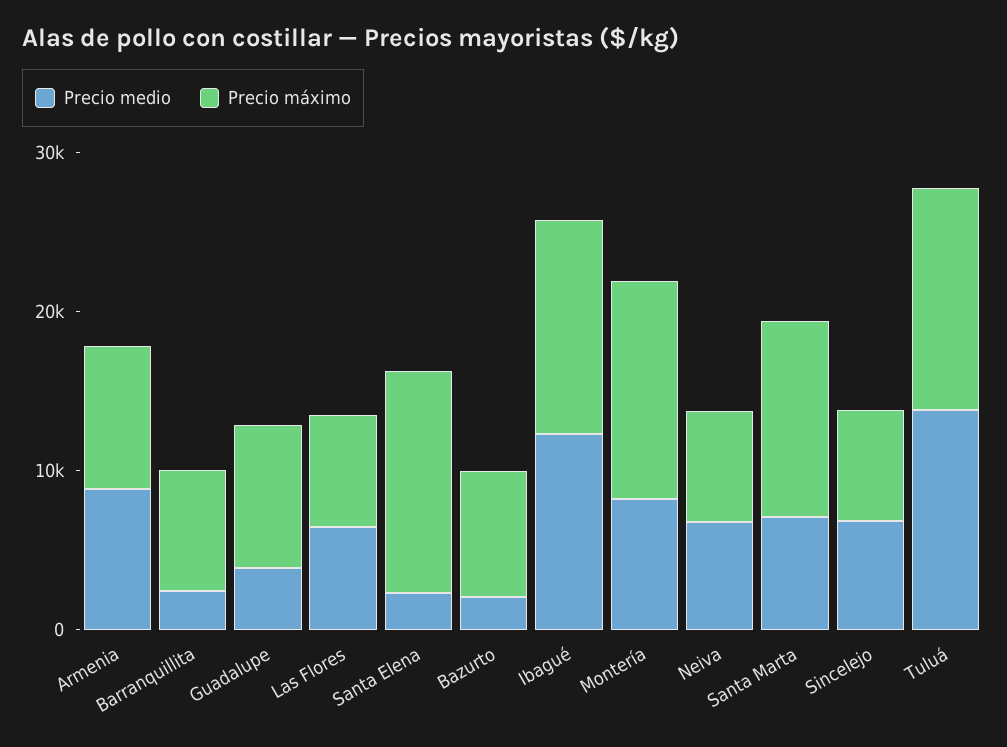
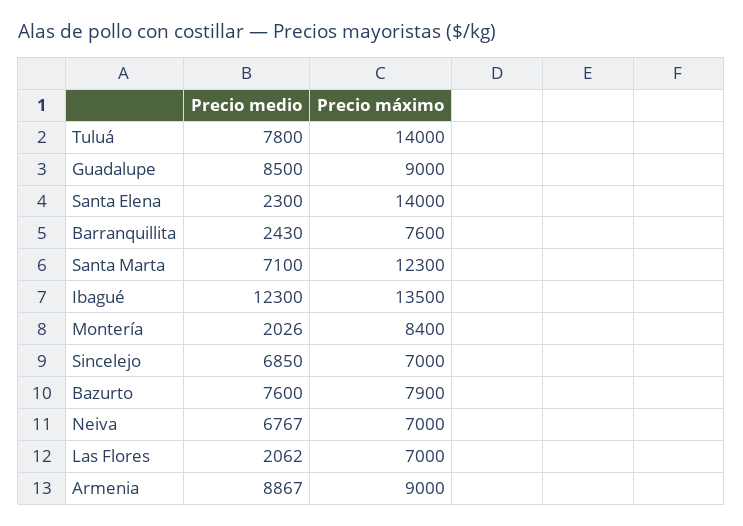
  {
    "Precio medio": {
      "Armenia": 8867,
      "Barranquillita": 2430,
-     "Guadalupe": 4000,
+     "Guadalupe": 8500,
-     "Las Flores": 6000,
+     "Las Flores": 2062,
      "Santa Elena": 2300,
-     "Bazurto": 2000,
+     "Bazurto": 7600,
      "Ibagué": 12300,
-     "Montería": 8000,
+     "Montería": 2026,
      "Neiva": 6767,
      "Santa Marta": 7100,
      "Sincelejo": 6850,
-     "Tuluá": 14000
+     "Tuluá": 7800
    },
    "Precio máximo": {
      "Armenia": 9000,
      "Barranquillita": 7600,
      "Guadalupe": 9000,
      "Las Flores": 7000,
      "Santa Elena": 14000,
      "Bazurto": 7900,
      "Ibagué": 13500,
-     "Montería": 14000,
+     "Montería": 8400,
      "Neiva": 7000,
      "Santa Marta": 12300,
      "Sincelejo": 7000,
      "Tuluá": 14000
    }
  }

